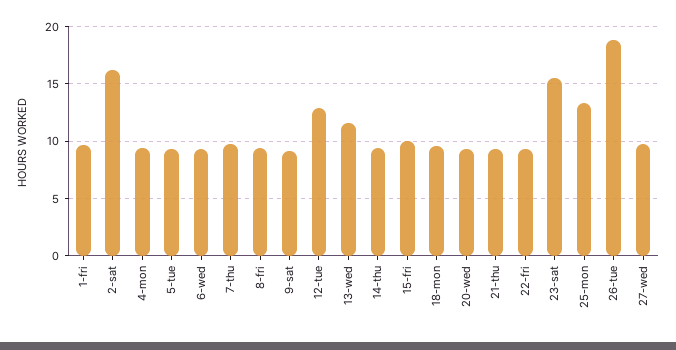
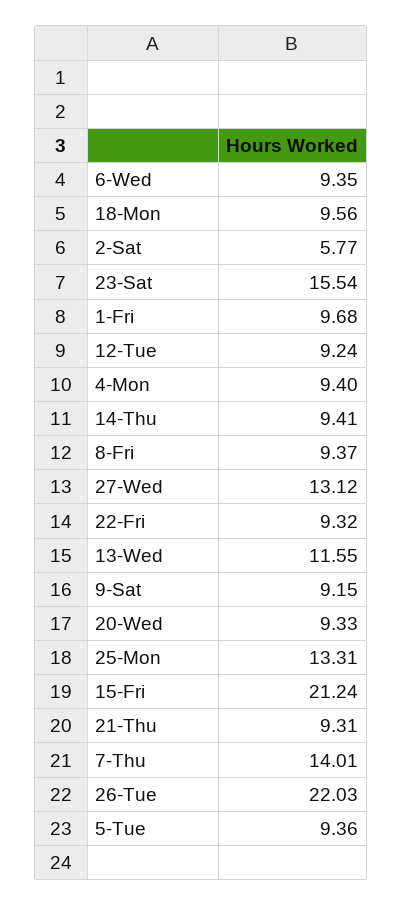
  {
    "1-fri": 9.68,
-   "2-sat": 16,
+   "2-sat": 5.77,
    "4-mon": 9.4,
    "5-tue": 9.36,
    "6-wed": 9.35,
-   "7-thu": 10,
+   "7-thu": 14.01,
    "8-fri": 9.37,
    "9-sat": 9.15,
-   "12-tue": 13,
+   "12-tue": 9.24,
    "13-wed": 11.55,
    "14-thu": 9.41,
-   "15-fri": 10,
+   "15-fri": 21.24,
    "18-mon": 9.56,
    "20-wed": 9.33,
    "21-thu": 9.31,
    "22-fri": 9.32,
    "23-sat": 15.54,
    "25-mon": 13.31,
-   "26-tue": 19,
+   "26-tue": 22.03,
-   "27-wed": 10
+   "27-wed": 13.12
  }

